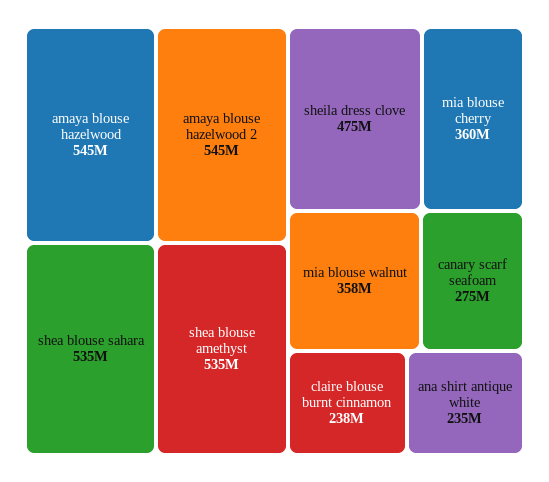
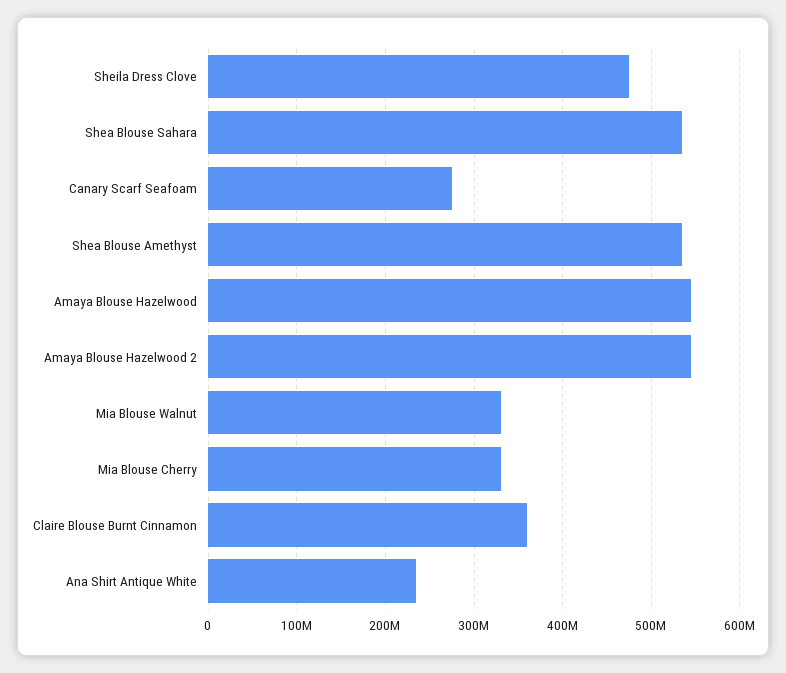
  {
    "amaya blouse hazelwood": 545000000,
    "amaya blouse hazelwood 2": 545000000,
    "shea blouse sahara": 535000000,
    "shea blouse amethyst": 535000000,
    "sheila dress clove": 475000000,
-   "mia blouse cherry": 360000000,
+   "mia blouse cherry": 330000000,
-   "mia blouse walnut": 358000000,
+   "mia blouse walnut": 330000000,
    "canary scarf seafoam": 275000000,
-   "claire blouse burnt cinnamon": 238000000,
+   "claire blouse burnt cinnamon": 360000000,
    "ana shirt antique white": 235000000
  }

